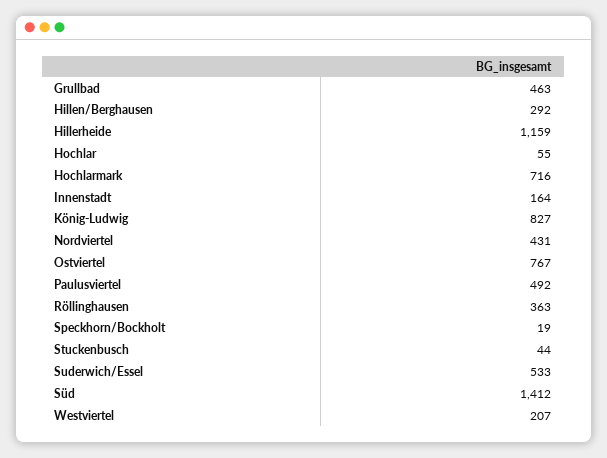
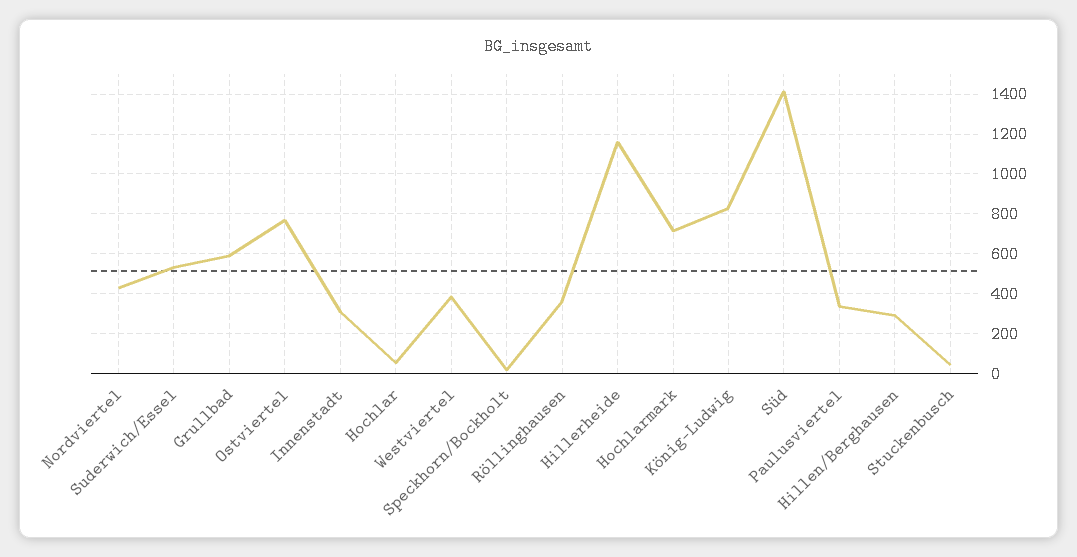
  {
-   "Grullbad": 463,
+   "Grullbad": 600,
    "Hillen/Berghausen": 292,
    "Hillerheide": 1159,
    "Hochlar": 55,
    "Hochlarmark": 716,
-   "Innenstadt": 164,
+   "Innenstadt": 300,
    "König-Ludwig": 827,
    "Nordviertel": 431,
    "Ostviertel": 767,
-   "Paulusviertel": 492,
+   "Paulusviertel": 350,
    "Röllinghausen": 363,
    "Speckhorn/Bockholt": 19,
    "Stuckenbusch": 44,
    "Suderwich/Essel": 533,
    "Süd": 1412,
-   "Westviertel": 207
+   "Westviertel": 400
  }

